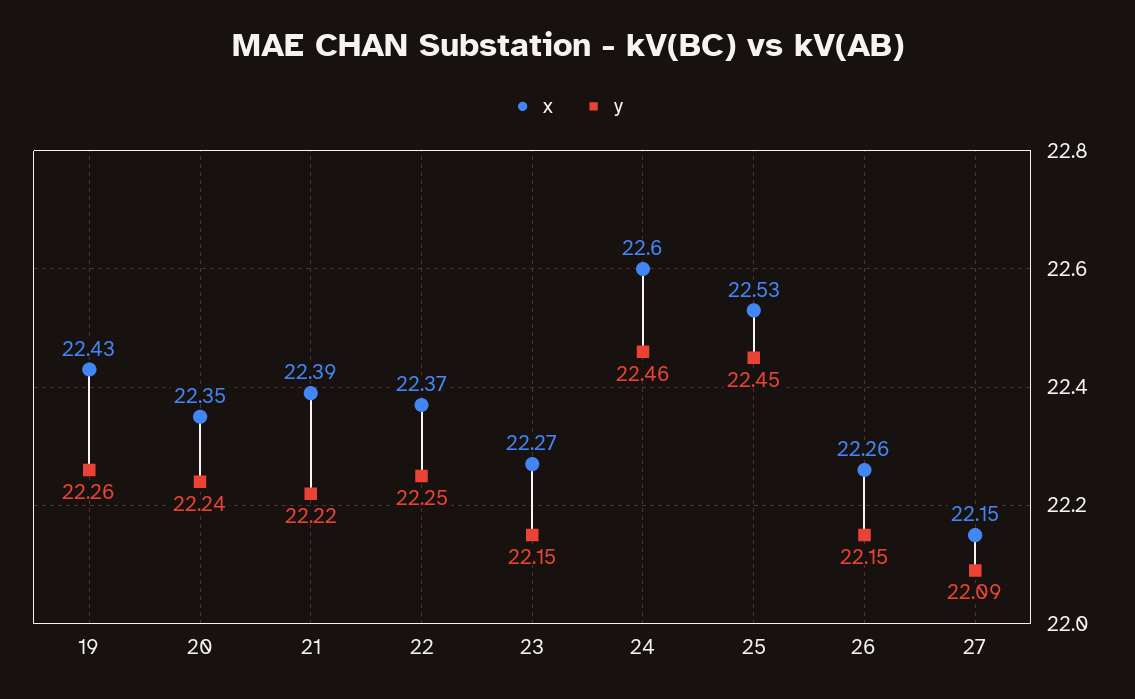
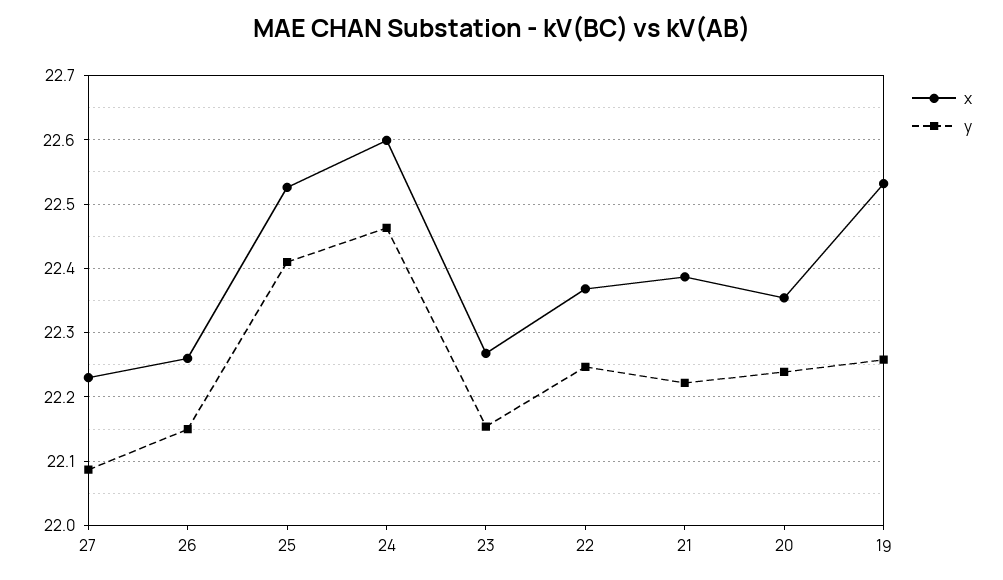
  {
    "x": {
-     "19": 22.43,
+     "19": 22.53,
      "20": 22.35,
      "21": 22.39,
      "22": 22.37,
      "23": 22.27,
      "24": 22.6,
      "25": 22.53,
      "26": 22.26,
-     "27": 22.15
+     "27": 22.23
    },
    "y": {
      "19": 22.26,
      "20": 22.24,
      "21": 22.22,
      "22": 22.25,
      "23": 22.15,
      "24": 22.46,
-     "25": 22.45,
+     "25": 22.41,
      "26": 22.15,
      "27": 22.09
    }
  }

